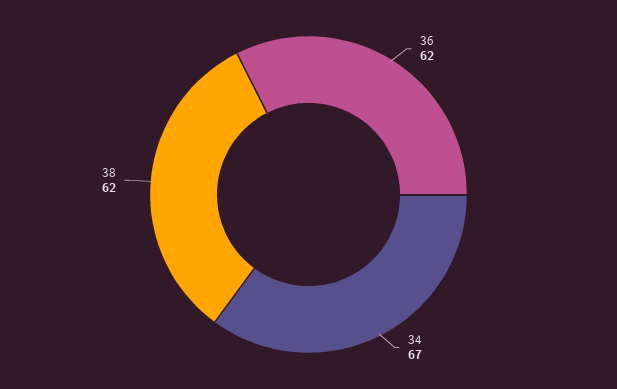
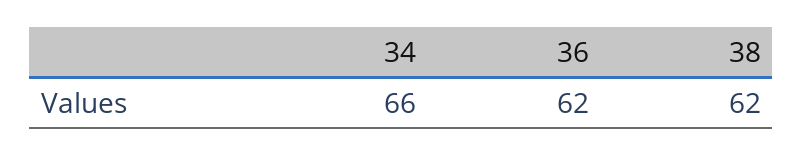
  {
    "36": 62,
-   "34": 67,
+   "34": 66,
    "38": 62
  }

